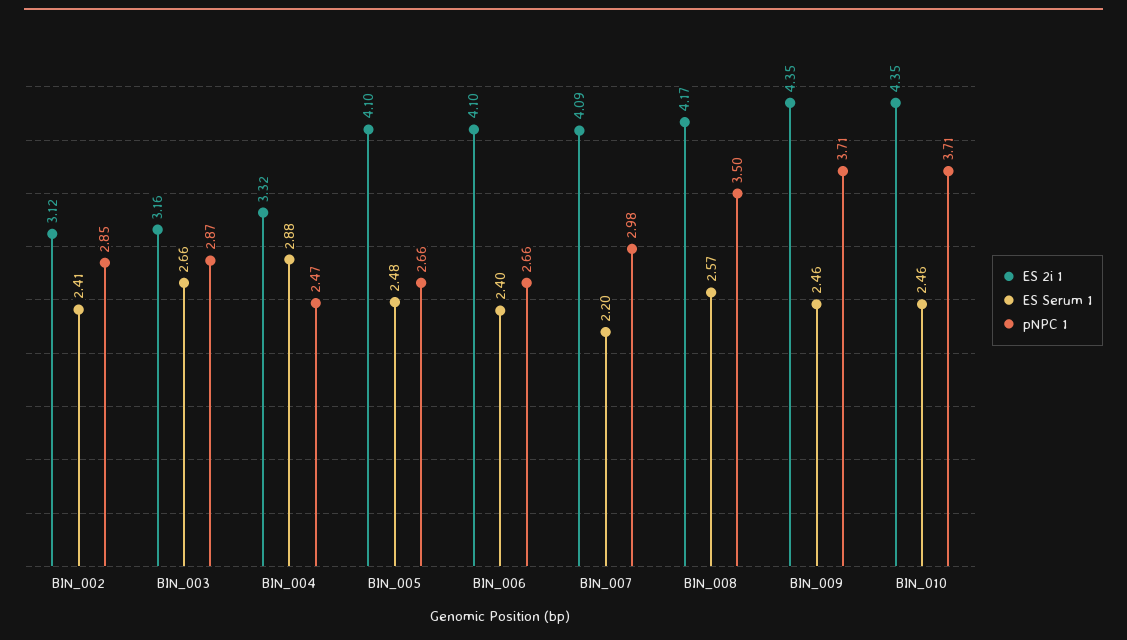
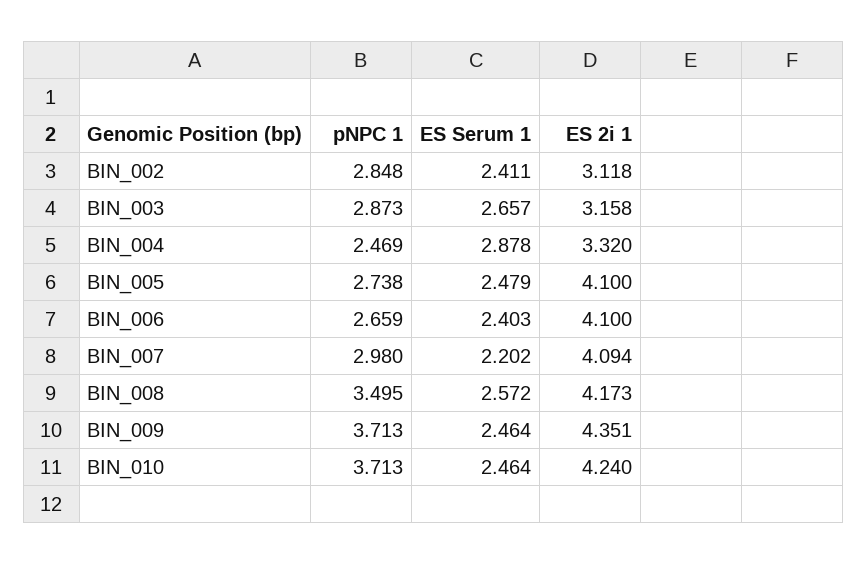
  {
    "ES 2i 1": {
      "BIN_002": 3.118,
      "BIN_003": 3.158,
      "BIN_004": 3.32,
      "BIN_005": 4.1,
      "BIN_006": 4.1,
      "BIN_007": 4.094,
      "BIN_008": 4.173,
      "BIN_009": 4.351,
-     "BIN_010": 4.35
+     "BIN_010": 4.24
    },
    "ES Serum 1": {
      "BIN_002": 2.411,
      "BIN_003": 2.657,
      "BIN_004": 2.878,
      "BIN_005": 2.479,
      "BIN_006": 2.403,
      "BIN_007": 2.202,
      "BIN_008": 2.572,
      "BIN_009": 2.464,
      "BIN_010": 2.464
    },
    "pNPC 1": {
      "BIN_002": 2.848,
      "BIN_003": 2.873,
      "BIN_004": 2.469,
-     "BIN_005": 2.66,
+     "BIN_005": 2.738,
      "BIN_006": 2.659,
      "BIN_007": 2.98,
      "BIN_008": 3.495,
      "BIN_009": 3.713,
      "BIN_010": 3.713
    }
  }

